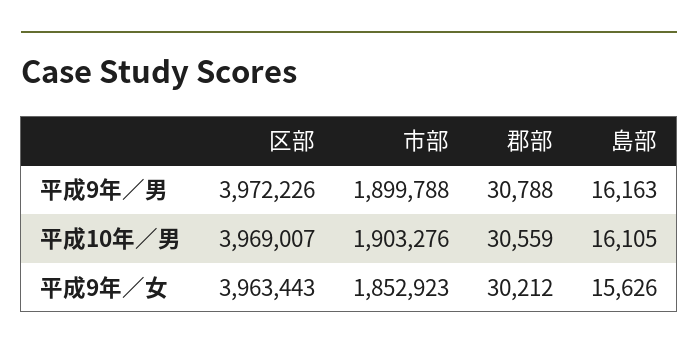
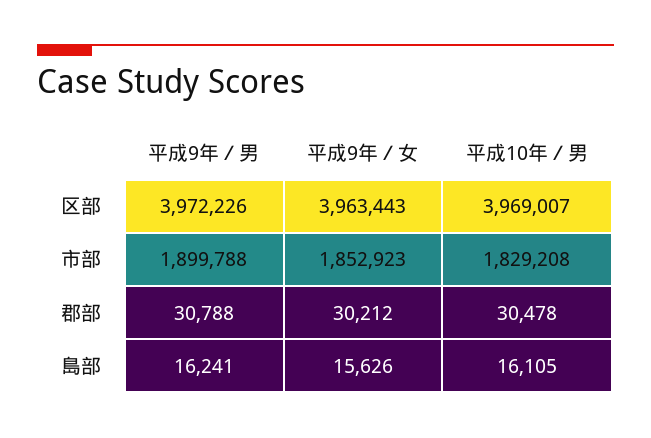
  {
    "区部": {
      "平成9年／男": 3972226,
      "平成10年／男": 3969007,
      "平成9年／女": 3963443
    },
    "市部": {
      "平成9年／男": 1899788,
-     "平成10年／男": 1903276,
+     "平成10年／男": 1829208,
      "平成9年／女": 1852923
    },
    "郡部": {
      "平成9年／男": 30788,
-     "平成10年／男": 30559,
+     "平成10年／男": 30478,
      "平成9年／女": 30212
    },
    "島部": {
-     "平成9年／男": 16163,
+     "平成9年／男": 16241,
      "平成10年／男": 16105,
      "平成9年／女": 15626
    }
  }

